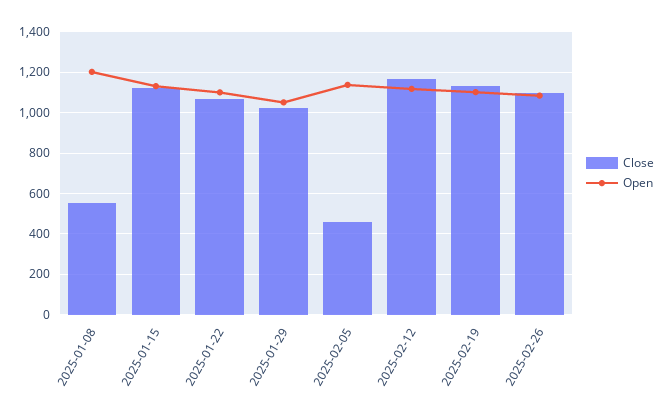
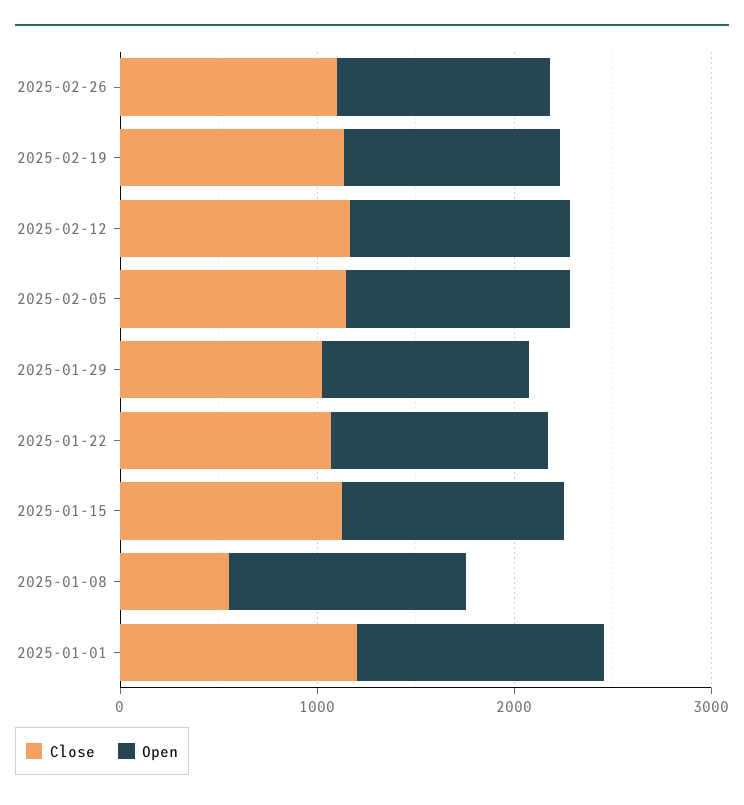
  {
    "Close": {
      "2025-01-08": 550,
      "2025-01-15": 1100,
      "2025-01-22": 1050,
      "2025-01-29": 1000,
-     "2025-02-05": 450,
+     "2025-02-05": 1200,
      "2025-02-12": 1150,
      "2025-02-19": 1150,
-     "2025-02-26": 1100
+     "2025-02-26": 1100,
+     "2025-01-01": 1200
    },
    "Open": {
      "2025-01-08": 1200,
      "2025-01-15": 1150,
      "2025-01-22": 1100,
      "2025-01-29": 1050,
      "2025-02-05": 1150,
      "2025-02-12": 1100,
      "2025-02-19": 1100,
-     "2025-02-26": 1100
+     "2025-02-26": 1100,
+     "2025-01-01": 1200
    }
  }

